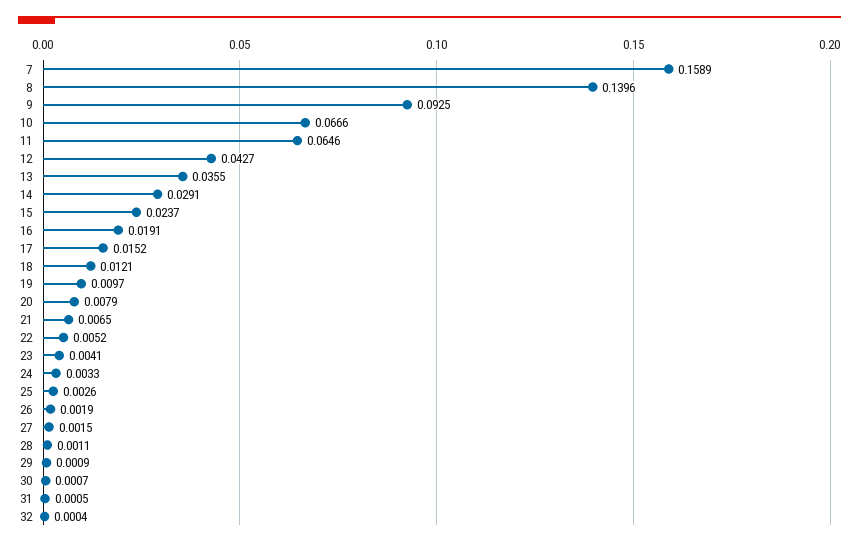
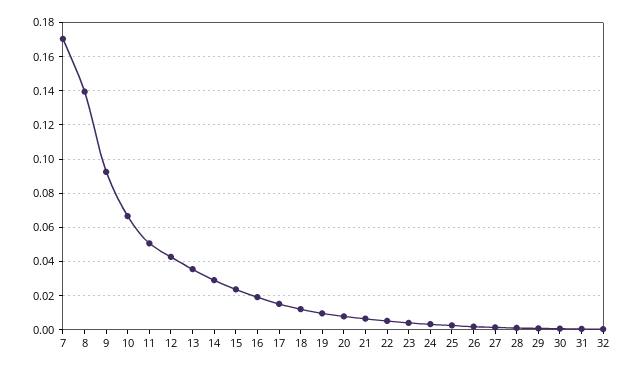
  {
-   "7": 0.1589,
+   "7": 0.17,
    "8": 0.1396,
    "9": 0.0925,
    "10": 0.0666,
-   "11": 0.0646,
+   "11": 0.05,
    "12": 0.0427,
    "13": 0.0355,
    "14": 0.0291,
    "15": 0.0237,
    "16": 0.0191,
    "17": 0.0152,
    "18": 0.0121,
    "19": 0.0097,
    "20": 0.0079,
    "21": 0.0065,
    "22": 0.0052,
    "23": 0.0041,
    "24": 0.0033,
    "25": 0.0026,
    "26": 0.0019,
    "27": 0.0015,
    "28": 0.0011,
    "29": 0.0009,
    "30": 0.0007,
    "31": 0.0005,
    "32": 0.0004
  }

